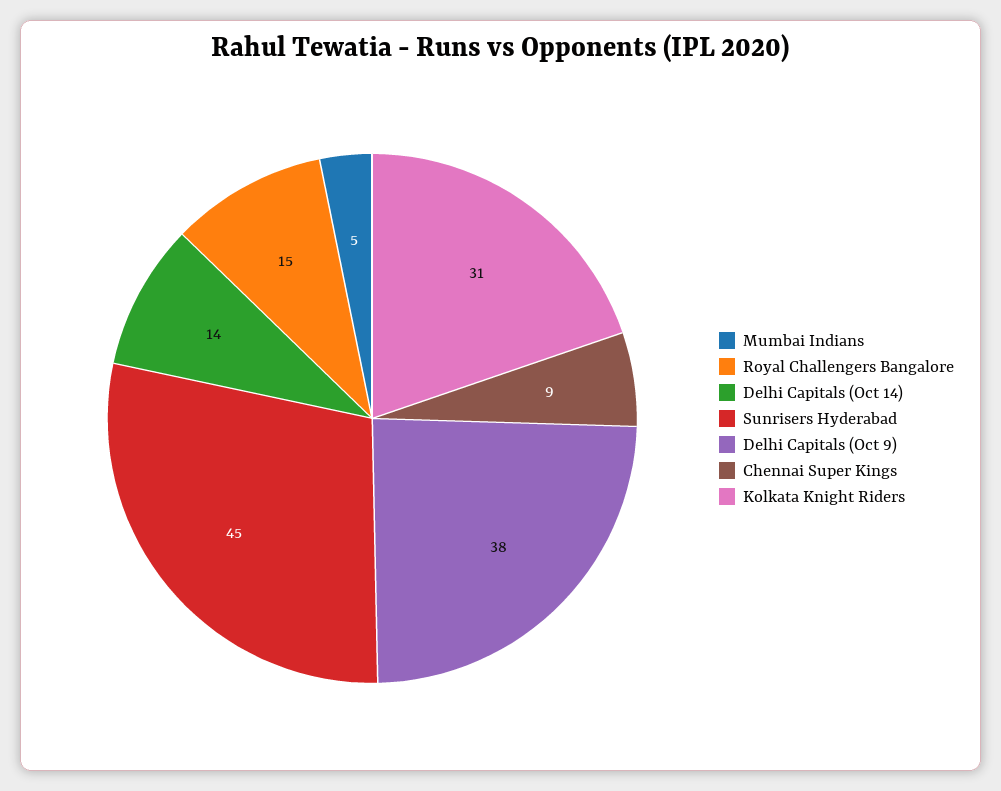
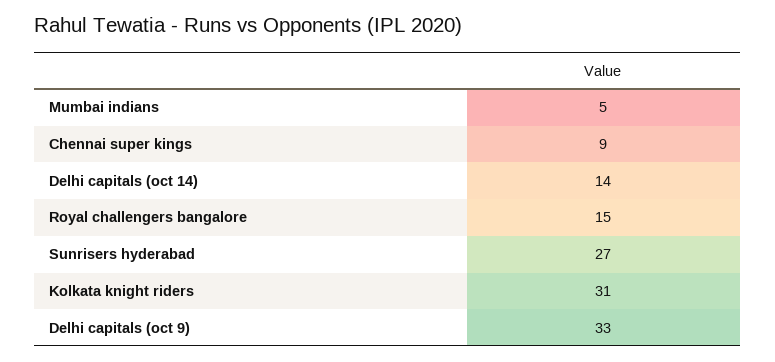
  {
    "Mumbai Indians": 5,
    "Royal Challengers Bangalore": 15,
    "Delhi Capitals (Oct 14)": 14,
-   "Sunrisers Hyderabad": 45,
+   "Sunrisers Hyderabad": 27,
-   "Delhi Capitals (Oct 9)": 38,
+   "Delhi Capitals (Oct 9)": 33,
    "Chennai Super Kings": 9,
    "Kolkata Knight Riders": 31
  }

